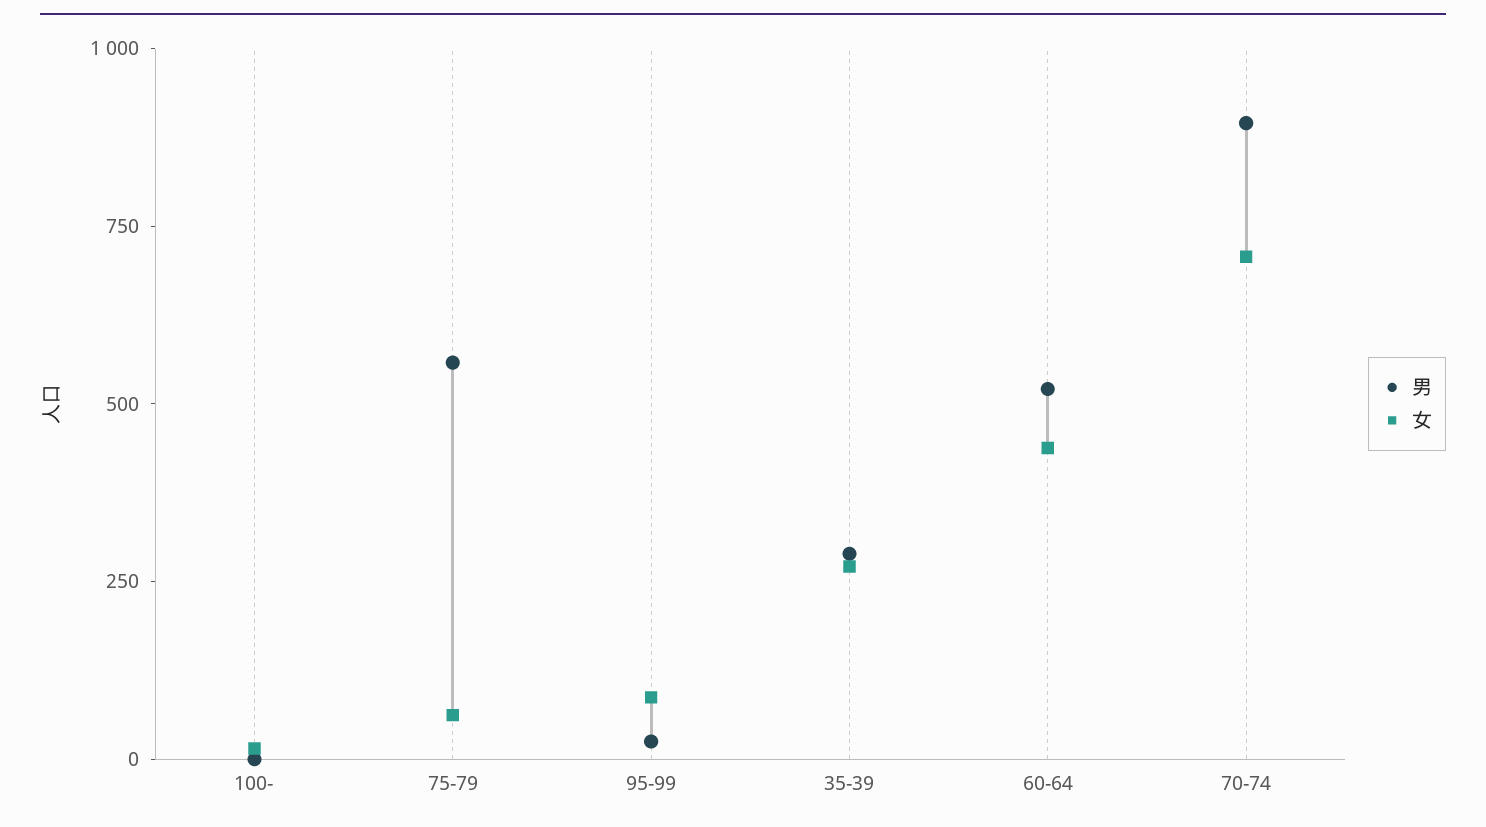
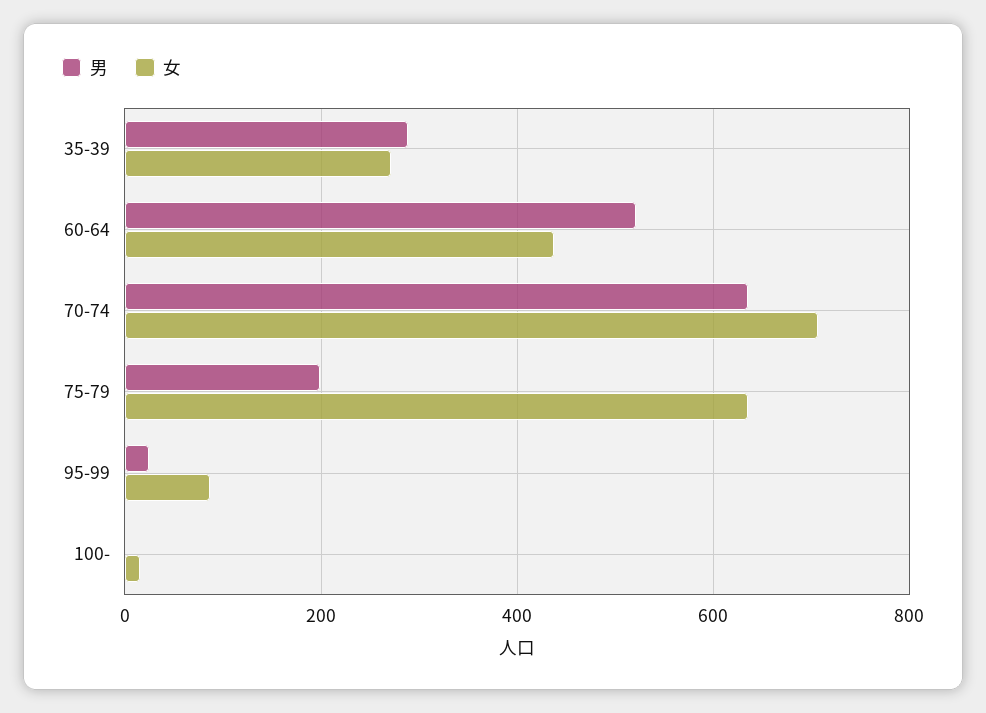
  {
    "男": {
      "100-": 0,
-     "75-79": 550,
+     "75-79": 200,
      "95-99": 20,
      "35-39": 280,
      "60-64": 520,
-     "70-74": 900
+     "70-74": 640
    },
    "女": {
      "100-": 20,
-     "75-79": 50,
+     "75-79": 640,
      "95-99": 80,
      "35-39": 280,
      "60-64": 440,
      "70-74": 700
    }
  }

